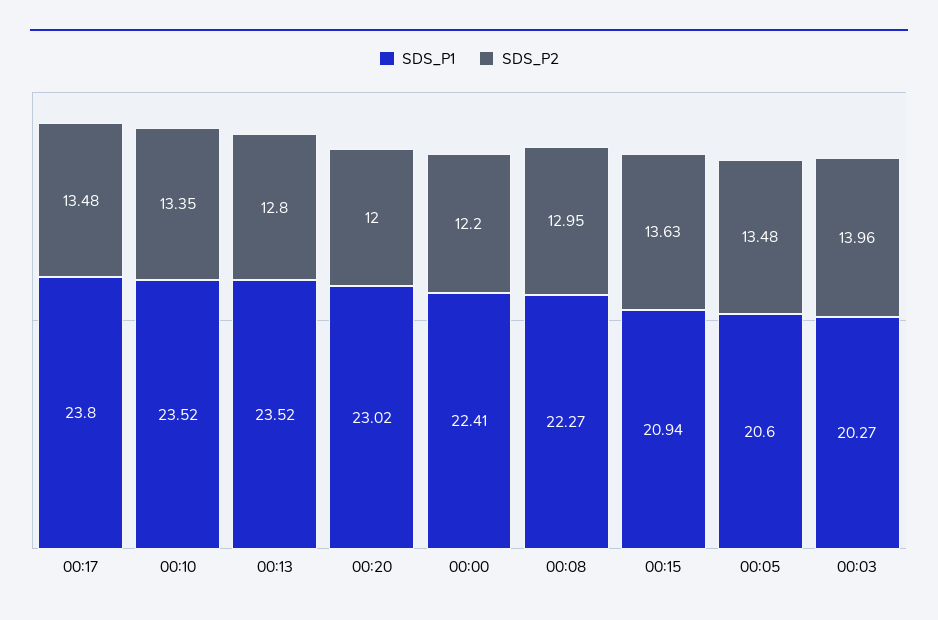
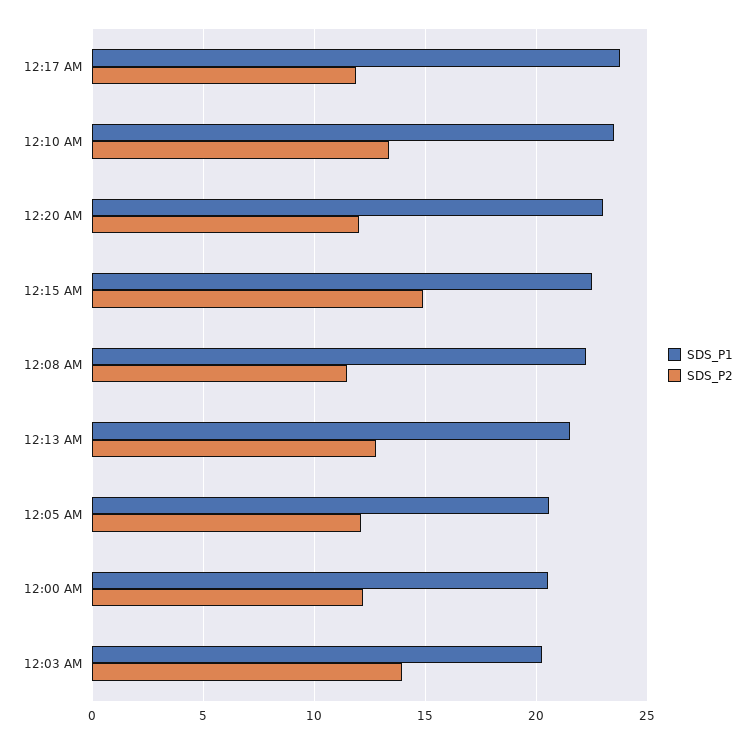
  {
    "SDS_P1": {
      "00:17": 23.8,
      "00:10": 23.52,
-     "00:13": 23.52,
+     "00:13": 21.5,
      "00:20": 23.02,
-     "00:00": 22.41,
+     "00:00": 20.5,
      "00:08": 22.27,
-     "00:15": 20.94,
+     "00:15": 22.5,
      "00:05": 20.6,
      "00:03": 20.27
    },
    "SDS_P2": {
-     "00:17": 13.48,
+     "00:17": 12,
      "00:10": 13.35,
      "00:13": 12.8,
      "00:20": 12,
      "00:00": 12.2,
-     "00:08": 12.95,
+     "00:08": 11.5,
-     "00:15": 13.63,
+     "00:15": 15,
-     "00:05": 13.48,
+     "00:05": 12,
      "00:03": 13.96
    }
  }

